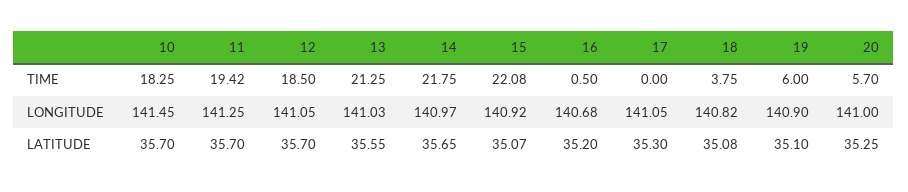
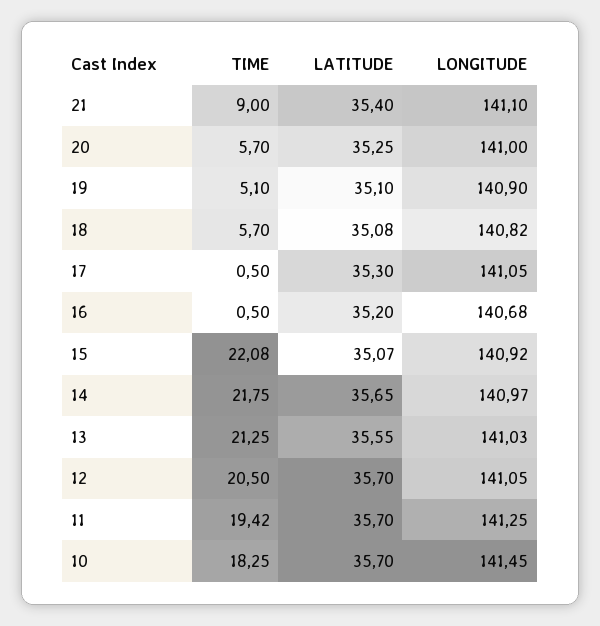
  {
    "10": {
      "TIME": 18.25,
      "LONGITUDE": 141.45,
      "LATITUDE": 35.7
    },
    "11": {
      "TIME": 19.42,
      "LONGITUDE": 141.25,
      "LATITUDE": 35.7
    },
    "12": {
-     "TIME": 18.5,
+     "TIME": 20.5,
      "LONGITUDE": 141.05,
      "LATITUDE": 35.7
    },
    "13": {
      "TIME": 21.25,
      "LONGITUDE": 141.03,
      "LATITUDE": 35.55
    },
    "14": {
      "TIME": 21.75,
      "LONGITUDE": 140.97,
      "LATITUDE": 35.65
    },
    "15": {
      "TIME": 22.08,
      "LONGITUDE": 140.92,
      "LATITUDE": 35.07
    },
    "16": {
      "TIME": 0.5,
      "LONGITUDE": 140.68,
      "LATITUDE": 35.2
    },
    "17": {
-     "TIME": 0,
+     "TIME": 0.5,
      "LONGITUDE": 141.05,
      "LATITUDE": 35.3
    },
    "18": {
-     "TIME": 3.75,
+     "TIME": 5.7,
      "LONGITUDE": 140.82,
      "LATITUDE": 35.08
    },
    "19": {
-     "TIME": 6,
+     "TIME": 5.1,
      "LONGITUDE": 140.9,
      "LATITUDE": 35.1
    },
    "20": {
      "TIME": 5.7,
      "LONGITUDE": 141,
      "LATITUDE": 35.25
-   }
+   },
+   "21": {
+     "TIME": 9,
+     "LATITUDE": 35.4,
+     "LONGITUDE": 141.1
+   }
  }

